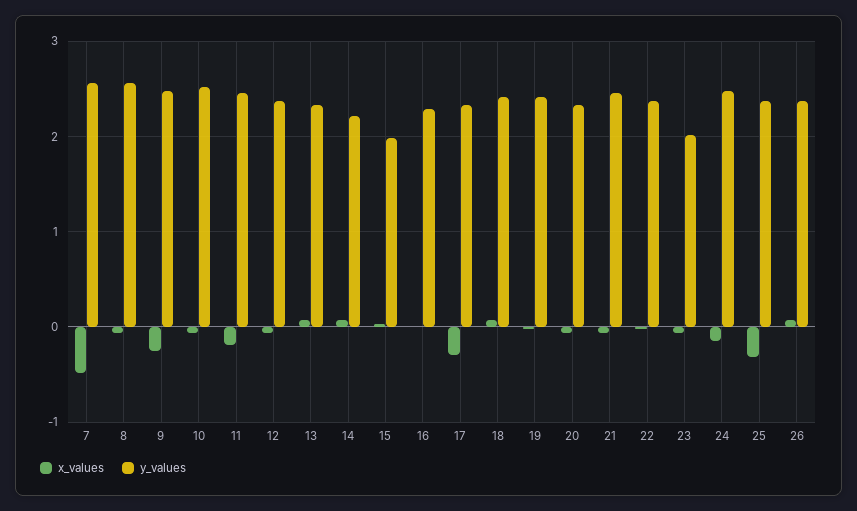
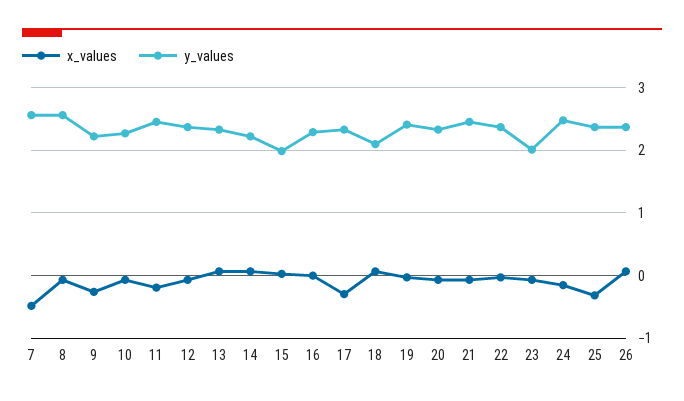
  {
    "x_values": {
      "7": -0.5,
      "8": -0.1,
      "9": -0.3,
      "10": -0.1,
      "11": -0.2,
      "12": -0.1,
      "13": 0.1,
      "14": 0.1,
      "15": 0,
      "16": 0,
      "17": -0.3,
      "18": 0.1,
      "19": 0,
      "20": -0.1,
      "21": -0.1,
      "22": 0,
      "23": -0.1,
      "24": -0.1,
      "25": -0.3,
      "26": 0.1
    },
    "y_values": {
      "7": 2.6,
      "8": 2.6,
-     "9": 2.5,
+     "9": 2.2,
-     "10": 2.5,
+     "10": 2.3,
      "11": 2.5,
      "12": 2.4,
      "13": 2.3,
      "14": 2.2,
      "15": 2,
      "16": 2.3,
      "17": 2.3,
-     "18": 2.4,
+     "18": 2.1,
      "19": 2.4,
      "20": 2.3,
      "21": 2.5,
      "22": 2.4,
      "23": 2,
      "24": 2.5,
      "25": 2.4,
      "26": 2.4
    }
  }

